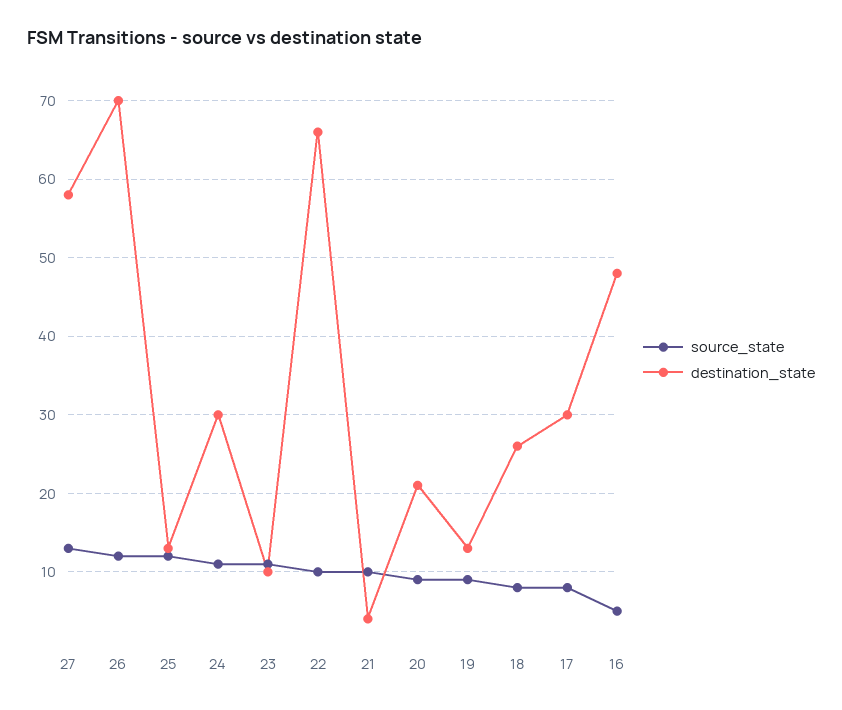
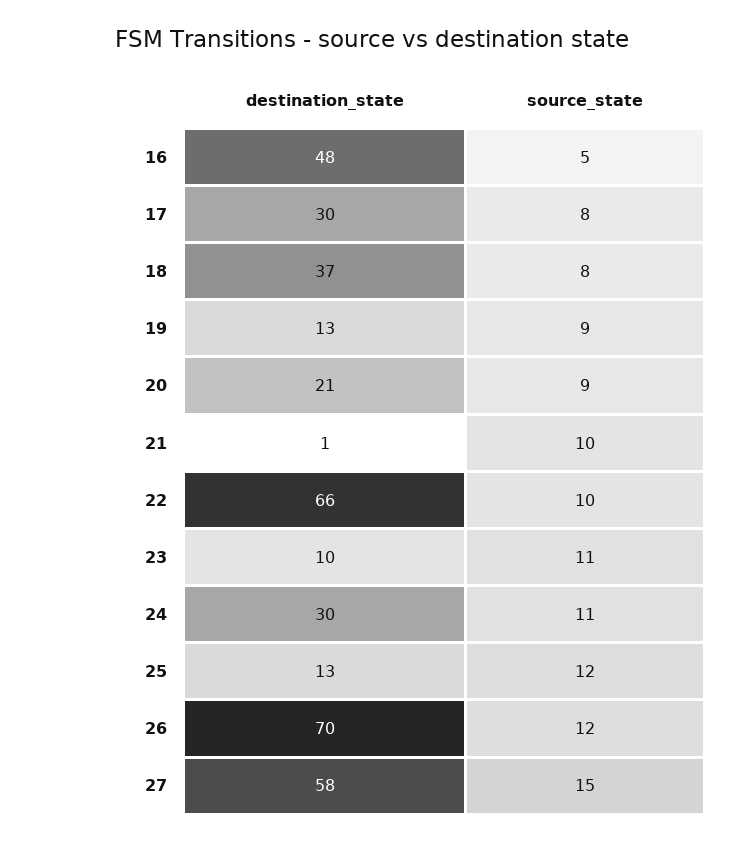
  {
    "source_state": {
-     "27": 13,
+     "27": 15,
      "26": 12,
      "25": 12,
      "24": 11,
      "23": 11,
      "22": 10,
      "21": 10,
      "20": 9,
      "19": 9,
      "18": 8,
      "17": 8,
      "16": 5
    },
    "destination_state": {
      "27": 58,
      "26": 70,
      "25": 13,
      "24": 30,
      "23": 10,
      "22": 66,
-     "21": 4,
+     "21": 1,
      "20": 21,
      "19": 13,
-     "18": 26,
+     "18": 37,
      "17": 30,
      "16": 48
    }
  }

